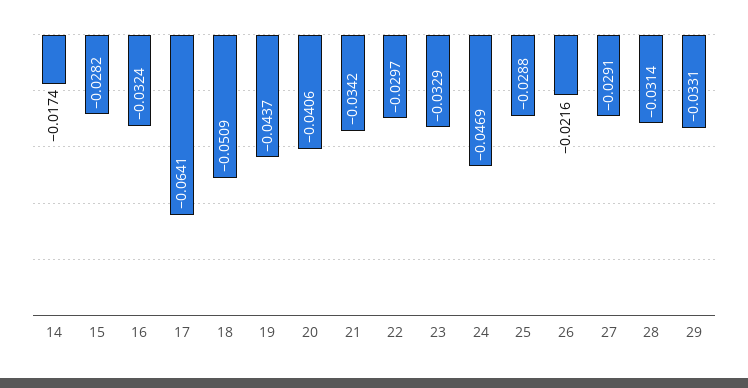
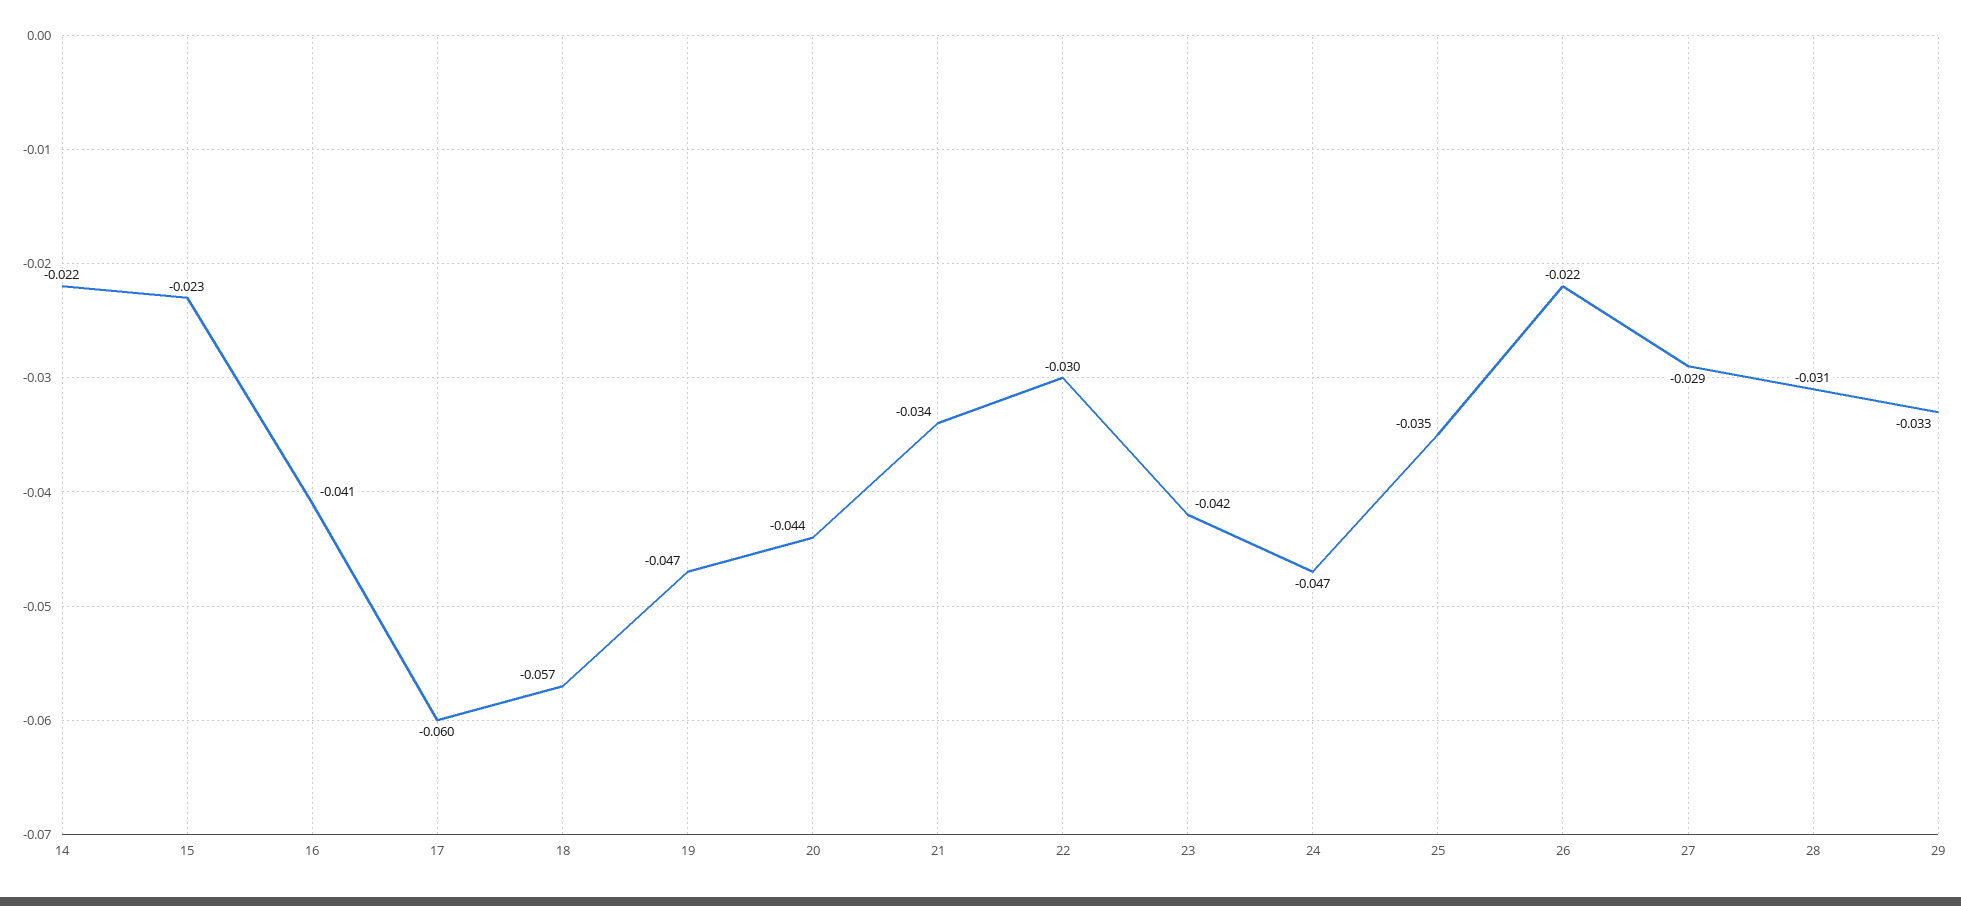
  {
-   "14": -0.0174,
+   "14": -0.022,
-   "15": -0.0282,
+   "15": -0.023,
-   "16": -0.0324,
+   "16": -0.041,
-   "17": -0.0641,
+   "17": -0.06,
-   "18": -0.0509,
+   "18": -0.057,
-   "19": -0.0437,
+   "19": -0.047,
-   "20": -0.0406,
+   "20": -0.044,
    "21": -0.0342,
    "22": -0.0297,
-   "23": -0.0329,
+   "23": -0.042,
    "24": -0.0469,
-   "25": -0.0288,
+   "25": -0.035,
    "26": -0.0216,
    "27": -0.0291,
    "28": -0.0314,
    "29": -0.0331
  }

